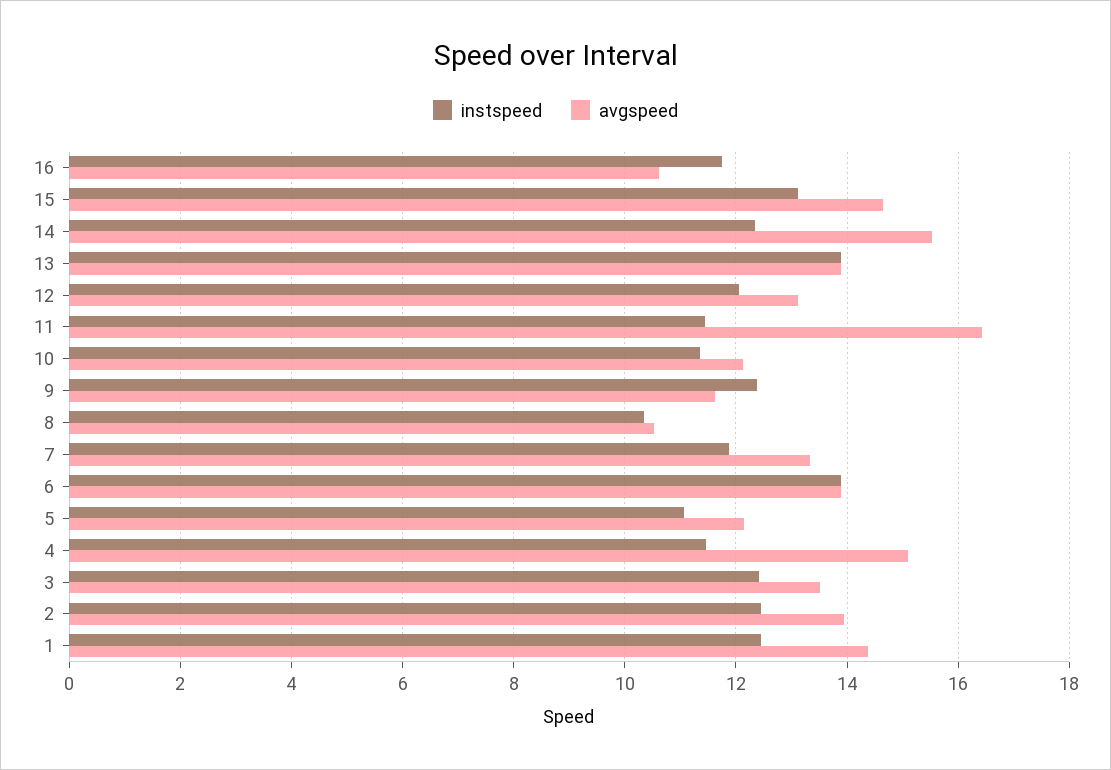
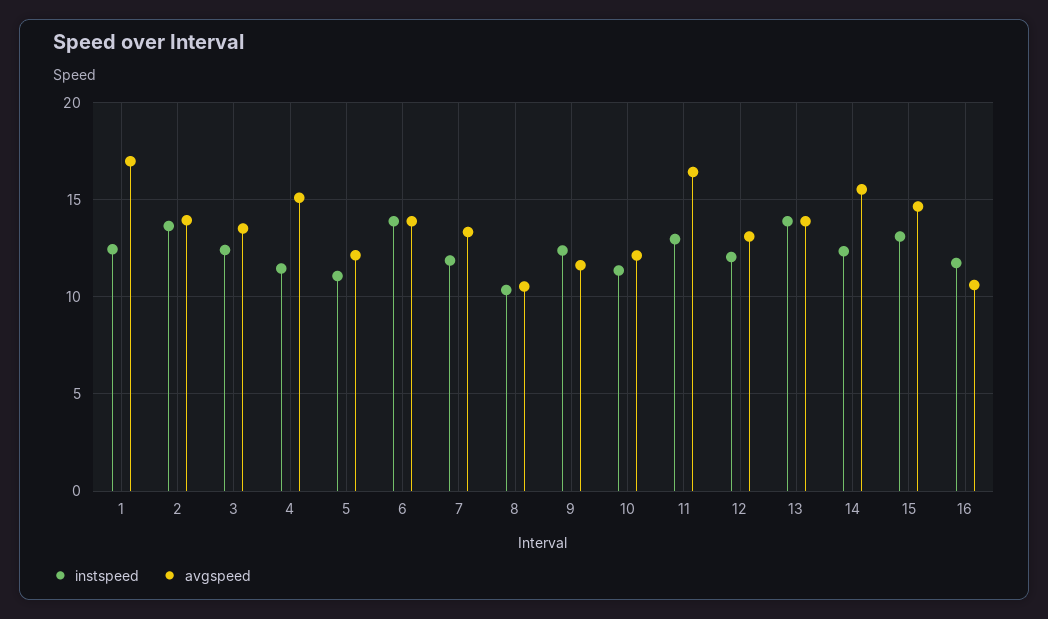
  {
    "instspeed": {
      "16": 11.8,
      "15": 13.2,
      "14": 12.4,
      "13": 13.8,
      "12": 12,
-     "11": 11.4,
+     "11": 13,
      "10": 11.4,
      "9": 12.4,
      "8": 10.4,
      "7": 11.8,
      "6": 13.8,
      "5": 11,
      "4": 11.4,
      "3": 12.4,
-     "2": 12.4,
+     "2": 13.5,
      "1": 12.4
    },
    "avgspeed": {
      "16": 10.6,
      "15": 14.6,
      "14": 15.6,
      "13": 13.8,
      "12": 13.2,
      "11": 16.4,
      "10": 12.2,
      "9": 11.6,
      "8": 10.6,
      "7": 13.4,
      "6": 13.8,
      "5": 12.2,
      "4": 15.2,
      "3": 13.6,
      "2": 14,
-     "1": 14.4
+     "1": 17
    }
  }

